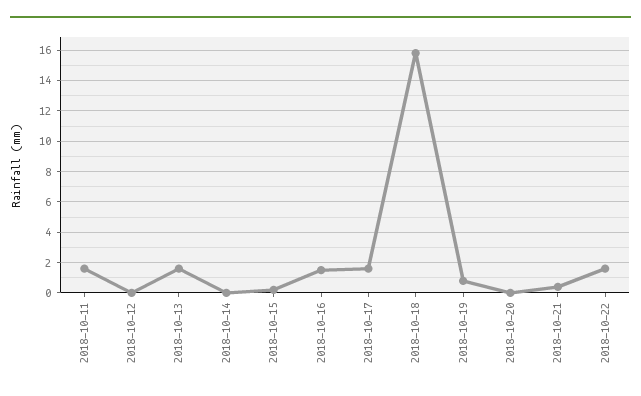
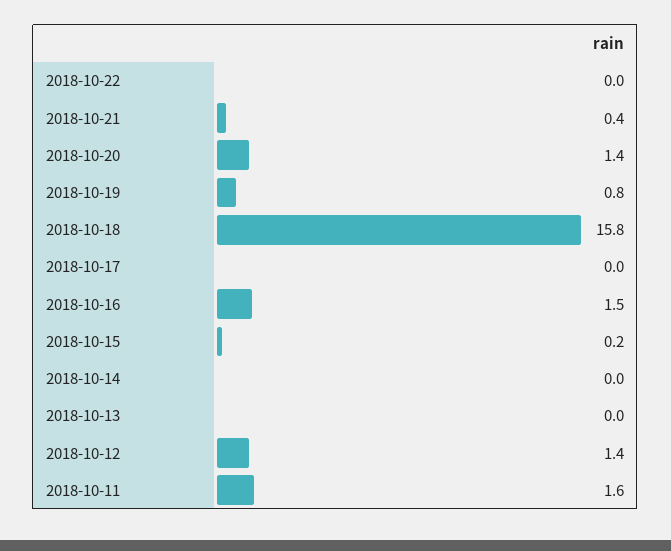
  {
    "2018-10-11": 1.6,
-   "2018-10-12": 0,
+   "2018-10-12": 1.4,
-   "2018-10-13": 1.5,
+   "2018-10-13": 0,
    "2018-10-14": 0,
    "2018-10-15": 0.2,
    "2018-10-16": 1.5,
-   "2018-10-17": 1.5,
+   "2018-10-17": 0,
    "2018-10-18": 15.8,
    "2018-10-19": 0.8,
-   "2018-10-20": 0,
+   "2018-10-20": 1.4,
    "2018-10-21": 0.4,
-   "2018-10-22": 1.5
+   "2018-10-22": 0
  }

